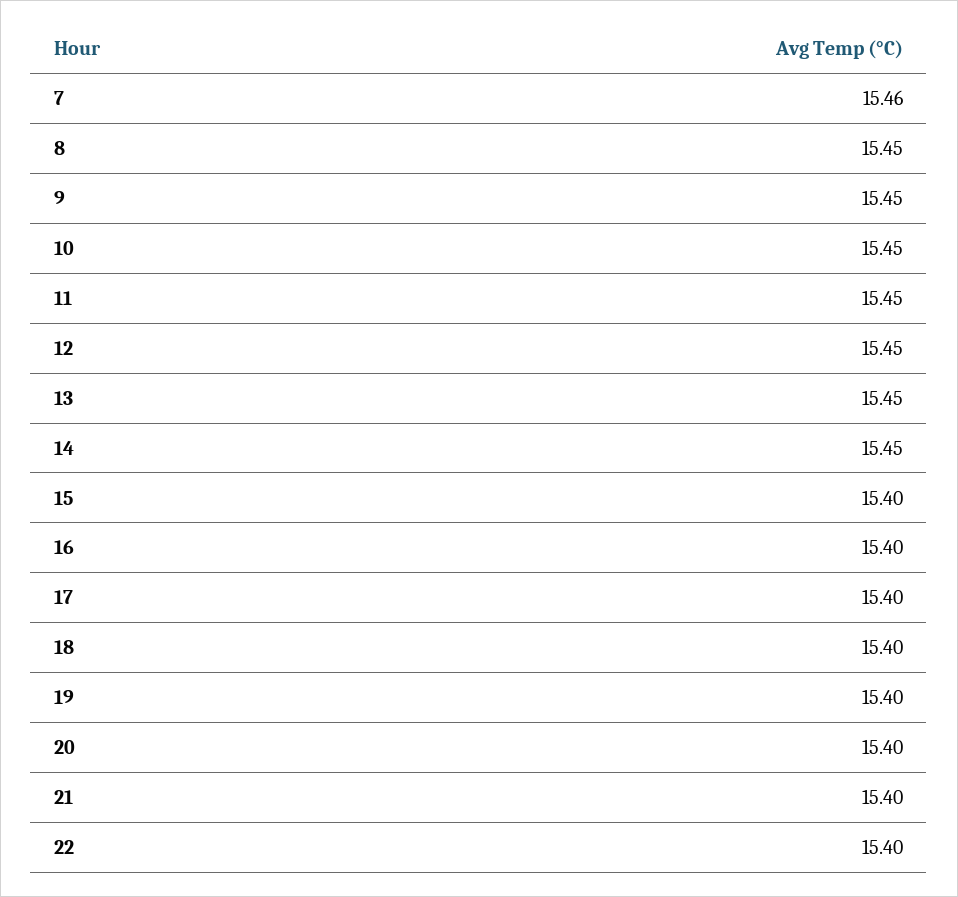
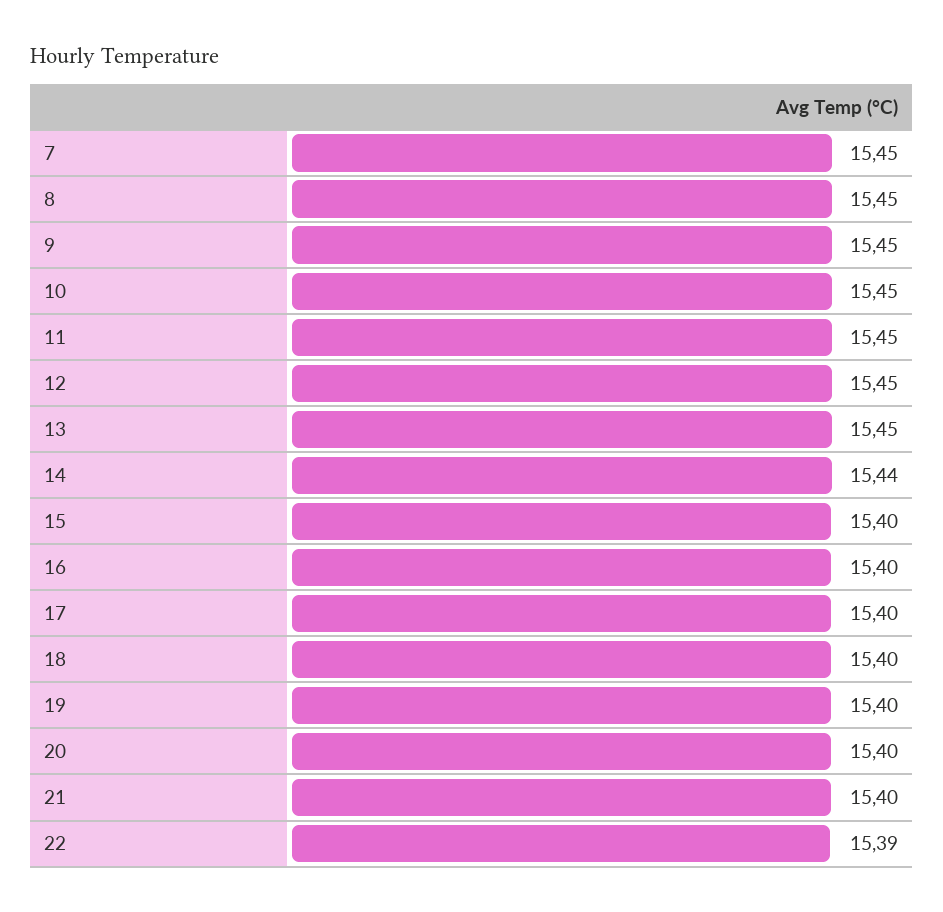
  {
-   "7": 15.46,
+   "7": 15.45,
    "8": 15.45,
    "9": 15.45,
    "10": 15.45,
    "11": 15.45,
    "12": 15.45,
    "13": 15.45,
-   "14": 15.45,
+   "14": 15.44,
    "15": 15.4,
    "16": 15.4,
    "17": 15.4,
    "18": 15.4,
    "19": 15.4,
    "20": 15.4,
    "21": 15.4,
-   "22": 15.4
+   "22": 15.39
  }

